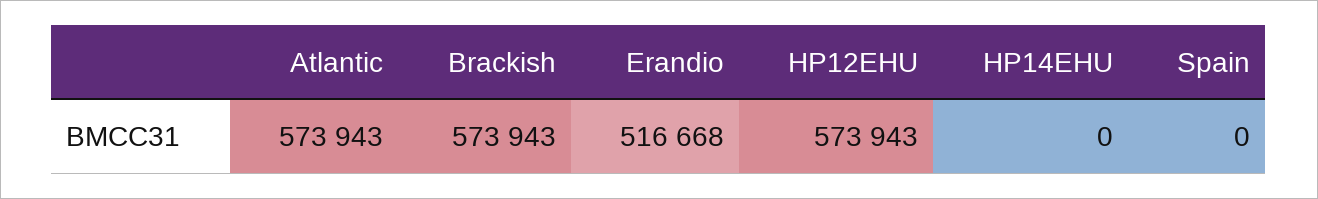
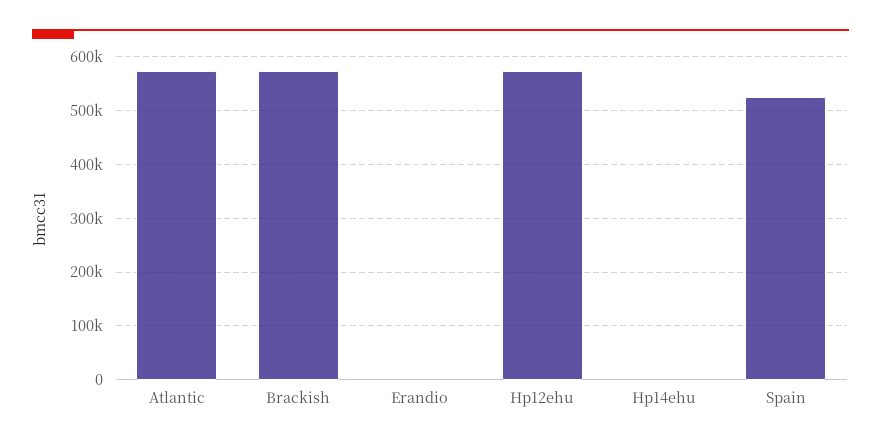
  {
    "Atlantic": 573943,
    "Brackish": 573943,
-   "Erandio": 516668,
+   "Erandio": 0,
    "HP12EHU": 573943,
    "HP14EHU": 0,
-   "Spain": 0
+   "Spain": 520000
  }

